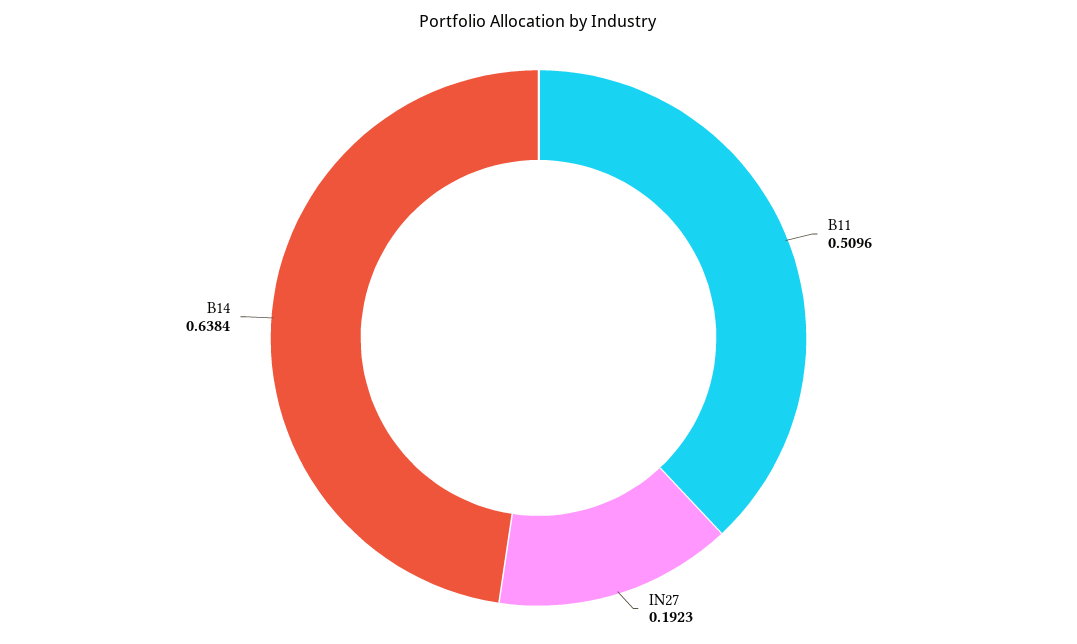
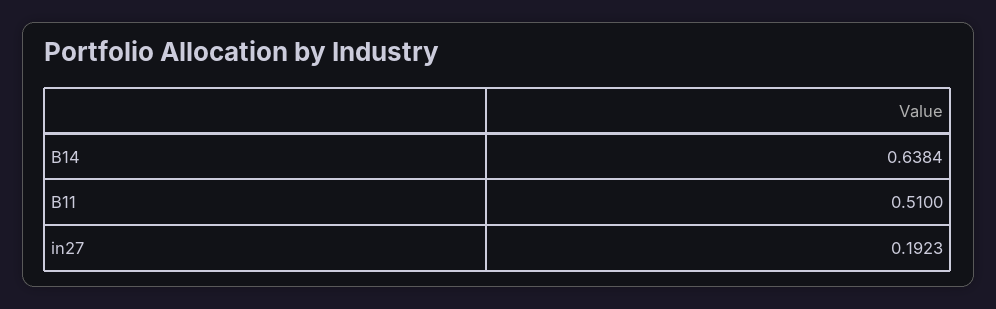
  {
-   "B11": 0.5096,
+   "B11": 0.51,
    "IN27": 0.1923,
    "B14": 0.6384
  }

